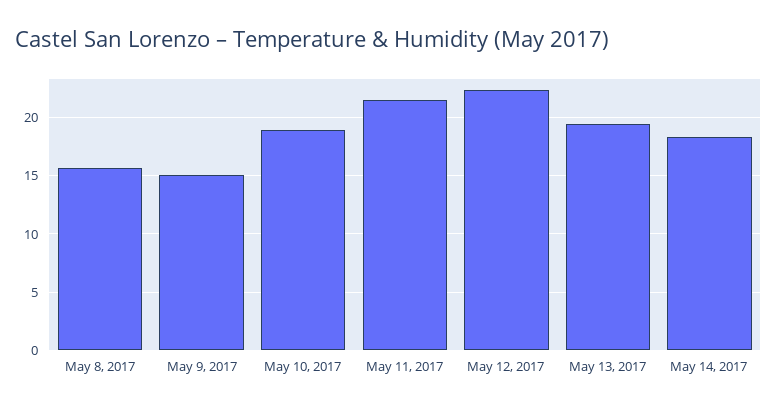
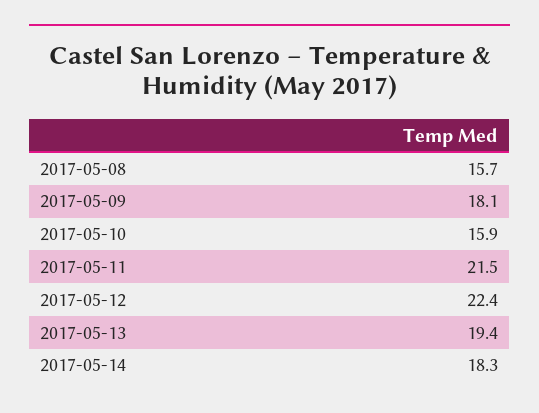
  {
    "May 8, 2017": 15.7,
-   "May 9, 2017": 15,
+   "May 9, 2017": 18.1,
-   "May 10, 2017": 19,
+   "May 10, 2017": 15.9,
    "May 11, 2017": 21.5,
    "May 12, 2017": 22.4,
    "May 13, 2017": 19.4,
    "May 14, 2017": 18.3
  }

